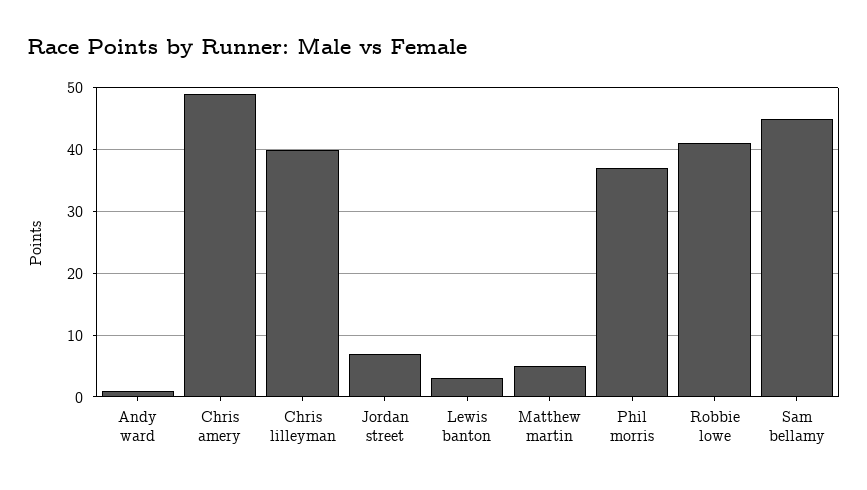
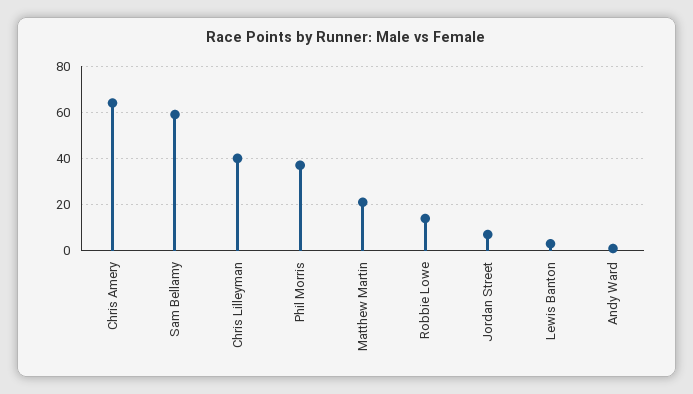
  {
    "Andy ward": 1,
-   "Chris amery": 49,
+   "Chris amery": 65,
    "Chris lilleyman": 40,
    "Jordan street": 7,
    "Lewis banton": 3,
-   "Matthew martin": 5,
+   "Matthew martin": 20,
    "Phil morris": 37,
-   "Robbie lowe": 41,
+   "Robbie lowe": 15,
-   "Sam bellamy": 45
+   "Sam bellamy": 60
  }

